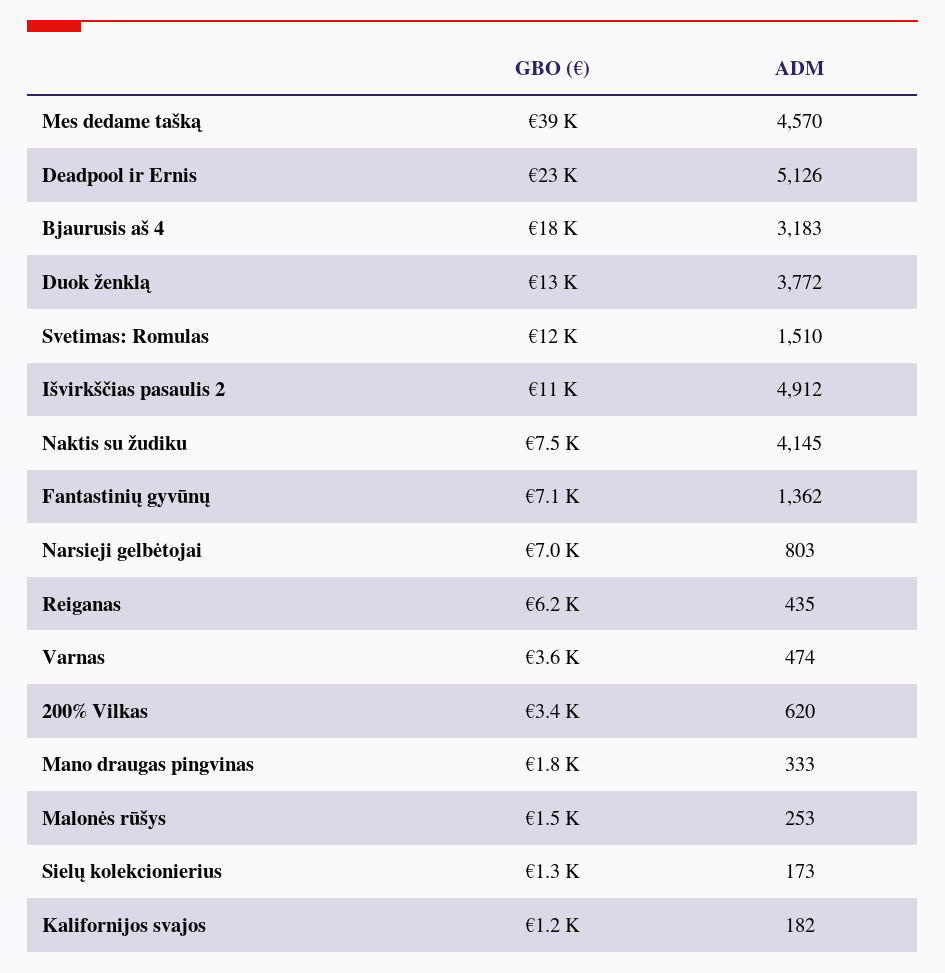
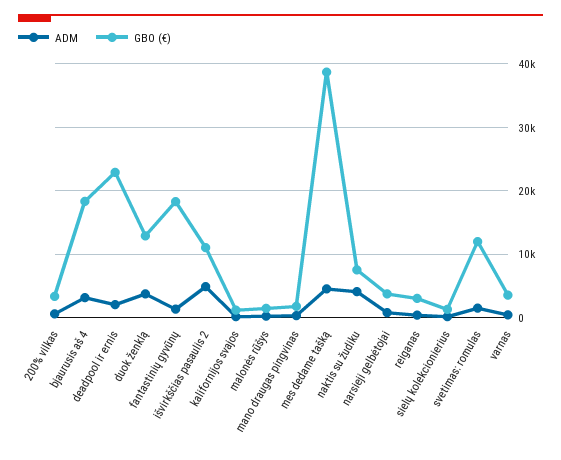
  {
    "GBO (€)": {
      "Mes dedame tašką": 39000,
      "Deadpool ir Ernis": 23000,
      "Bjaurusis aš 4": 18000,
      "Duok ženklą": 13000,
      "Svetimas: Romulas": 12000,
      "Išvirkščias pasaulis 2": 11000,
      "Naktis su žudiku": 7500,
-     "Fantastinių gyvūnų": 7100,
+     "Fantastinių gyvūnų": 18000,
-     "Narsieji gelbėtojai": 7000,
+     "Narsieji gelbėtojai": 4000,
-     "Reiganas": 6200,
+     "Reiganas": 3000,
      "Varnas": 3600,
      "200% Vilkas": 3400,
      "Mano draugas pingvinas": 1800,
      "Malonės rūšys": 1500,
      "Sielų kolekcionierius": 1300,
      "Kalifornijos svajos": 1200
    },
    "ADM": {
      "Mes dedame tašką": 4570,
-     "Deadpool ir Ernis": 5126,
+     "Deadpool ir Ernis": 2000,
      "Bjaurusis aš 4": 3183,
      "Duok ženklą": 3772,
      "Svetimas: Romulas": 1510,
      "Išvirkščias pasaulis 2": 4912,
      "Naktis su žudiku": 4145,
      "Fantastinių gyvūnų": 1362,
      "Narsieji gelbėtojai": 803,
      "Reiganas": 435,
      "Varnas": 474,
      "200% Vilkas": 620,
      "Mano draugas pingvinas": 333,
      "Malonės rūšys": 253,
      "Sielų kolekcionierius": 173,
      "Kalifornijos svajos": 182
    }
  }

